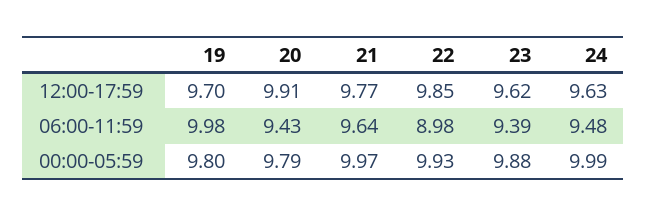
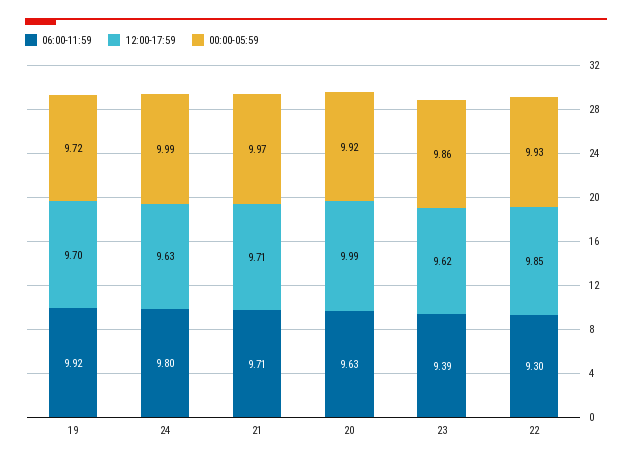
  {
    "12:00-17:59": {
      "19": 9.7,
-     "20": 9.91,
+     "20": 9.99,
-     "21": 9.77,
+     "21": 9.71,
      "22": 9.85,
      "23": 9.62,
      "24": 9.63
    },
    "06:00-11:59": {
-     "19": 9.98,
+     "19": 9.92,
-     "20": 9.43,
+     "20": 9.63,
-     "21": 9.64,
+     "21": 9.71,
-     "22": 8.98,
+     "22": 9.3,
      "23": 9.39,
-     "24": 9.48
+     "24": 9.8
    },
    "00:00-05:59": {
-     "19": 9.8,
+     "19": 9.72,
-     "20": 9.79,
+     "20": 9.92,
      "21": 9.97,
      "22": 9.93,
-     "23": 9.88,
+     "23": 9.86,
      "24": 9.99
    }
  }

